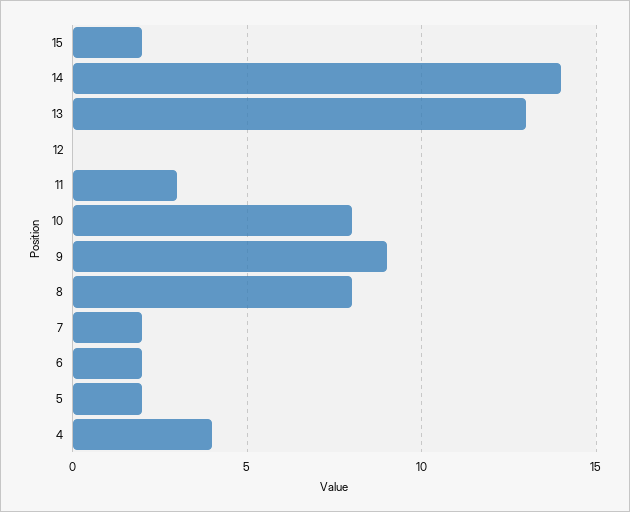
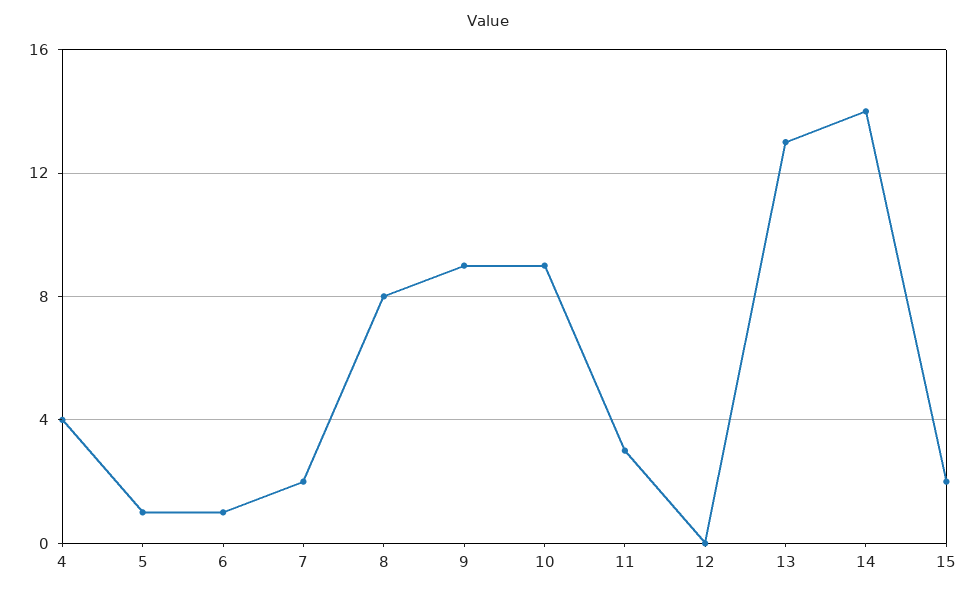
  {
    "15": 2,
    "14": 14,
    "13": 13,
    "12": 0,
    "11": 3,
-   "10": 8,
+   "10": 9,
    "9": 9,
    "8": 8,
    "7": 2,
-   "6": 2,
+   "6": 1,
-   "5": 2,
+   "5": 1,
    "4": 4
  }

